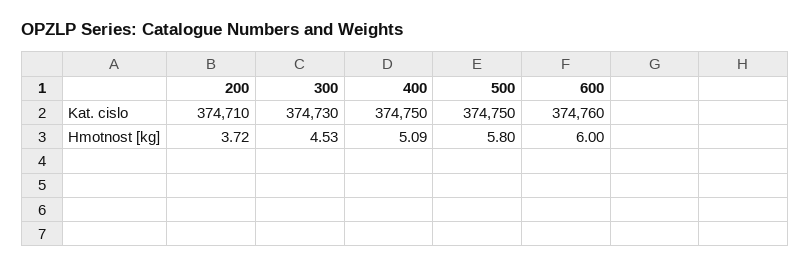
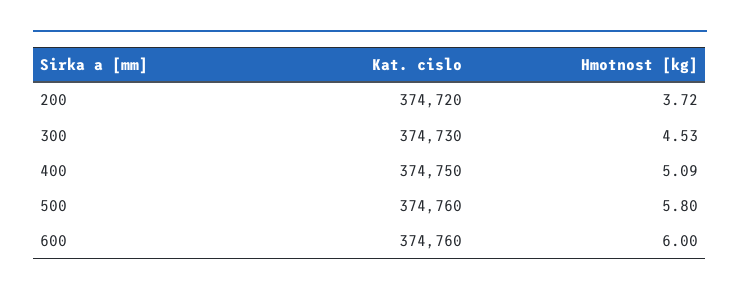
  {
    "200": {
-     "Kat. cislo": 374710,
+     "Kat. cislo": 374720,
      "Hmotnost [kg]": 3.72
    },
    "300": {
      "Kat. cislo": 374730,
      "Hmotnost [kg]": 4.53
    },
    "400": {
      "Kat. cislo": 374750,
      "Hmotnost [kg]": 5.09
    },
    "500": {
-     "Kat. cislo": 374750,
+     "Kat. cislo": 374760,
      "Hmotnost [kg]": 5.8
    },
    "600": {
      "Kat. cislo": 374760,
      "Hmotnost [kg]": 6
    }
  }

